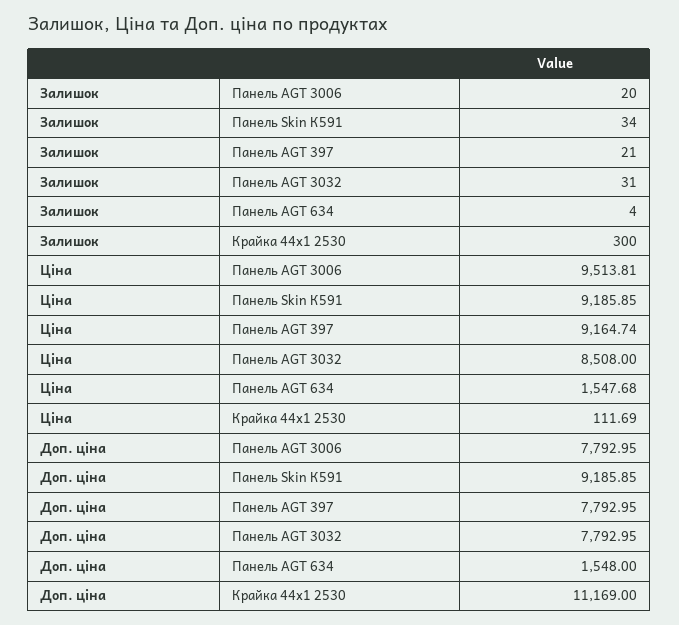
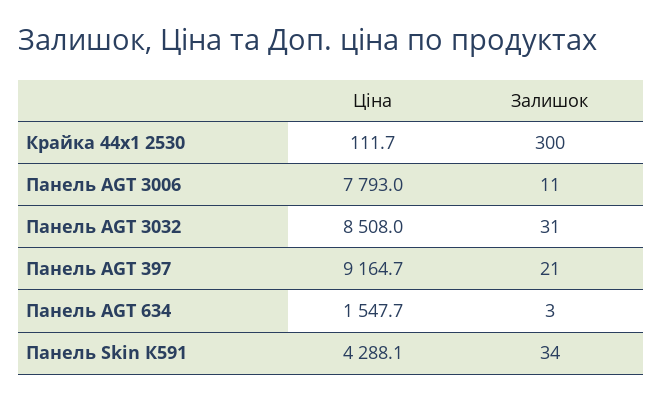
  {
    "Залишок": {
-     "Панель AGT 3006": 20,
+     "Панель AGT 3006": 11,
      "Панель Skin К591": 34,
      "Панель AGT 397": 21,
      "Панель AGT 3032": 31,
-     "Панель AGT 634": 4,
+     "Панель AGT 634": 3,
      "Крайка 44x1 2530": 300
    },
    "Ціна": {
-     "Панель AGT 3006": 9513.81,
+     "Панель AGT 3006": 7793,
-     "Панель Skin К591": 9185.85,
+     "Панель Skin К591": 4288.1,
      "Панель AGT 397": 9164.74,
      "Панель AGT 3032": 8508,
      "Панель AGT 634": 1547.68,
      "Крайка 44x1 2530": 111.69
-   },
+   }
-   "Доп. ціна": {
-     "Панель AGT 3006": 7792.95,
-     "Панель Skin К591": 9185.85,
-     "Панель AGT 397": 7792.95,
-     "Панель AGT 3032": 7792.95,
-     "Панель AGT 634": 1548,
-     "Крайка 44x1 2530": 11169
-   }
  }

